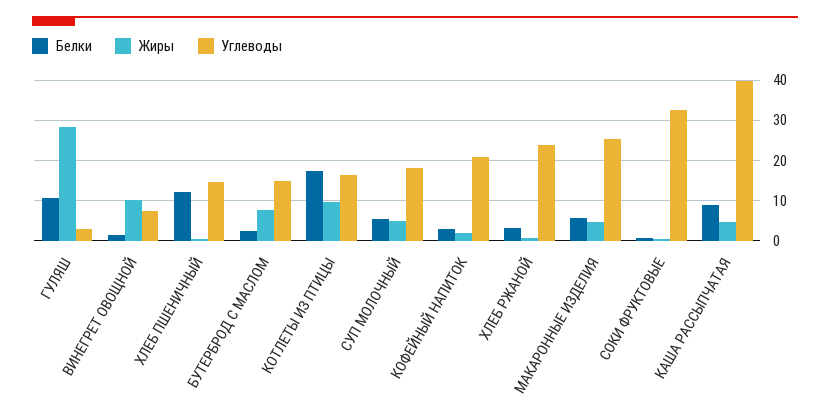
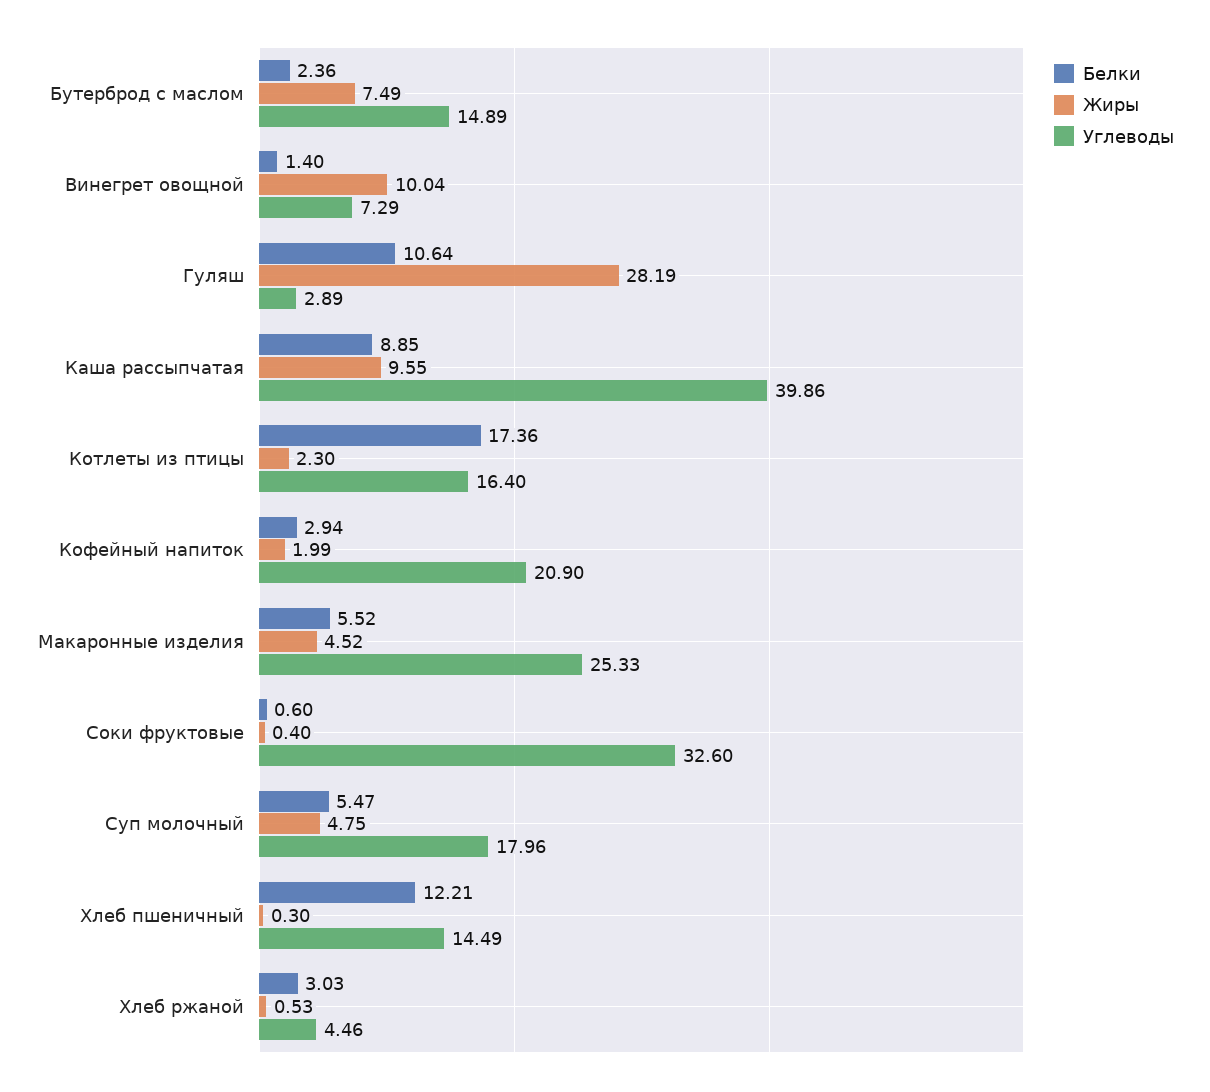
  {
    "Белки": {
      "ГУЛЯШ": 10.64,
      "ВИНЕГРЕТ ОВОЩНОЙ": 1.4,
      "ХЛЕБ ПШЕНИЧНЫЙ": 12.21,
      "БУТЕРБРОД С МАСЛОМ": 2.36,
      "КОТЛЕТЫ ИЗ ПТИЦЫ": 17.36,
      "СУП МОЛОЧНЫЙ": 5.47,
      "КОФЕЙНЫЙ НАПИТОК": 2.94,
      "ХЛЕБ РЖАНОЙ": 3.03,
      "МАКАРОННЫЕ ИЗДЕЛИЯ": 5.52,
      "СОКИ ФРУКТОВЫЕ": 0.6,
      "КАША РАССЫПЧАТАЯ": 8.85
    },
    "Жиры": {
      "ГУЛЯШ": 28.19,
      "ВИНЕГРЕТ ОВОЩНОЙ": 10.04,
      "ХЛЕБ ПШЕНИЧНЫЙ": 0.3,
      "БУТЕРБРОД С МАСЛОМ": 7.49,
-     "КОТЛЕТЫ ИЗ ПТИЦЫ": 10,
+     "КОТЛЕТЫ ИЗ ПТИЦЫ": 2.3,
      "СУП МОЛОЧНЫЙ": 4.75,
      "КОФЕЙНЫЙ НАПИТОК": 1.99,
      "ХЛЕБ РЖАНОЙ": 0.53,
      "МАКАРОННЫЕ ИЗДЕЛИЯ": 4.52,
      "СОКИ ФРУКТОВЫЕ": 0.4,
-     "КАША РАССЫПЧАТАЯ": 4
+     "КАША РАССЫПЧАТАЯ": 9.55
    },
    "Углеводы": {
      "ГУЛЯШ": 2.89,
      "ВИНЕГРЕТ ОВОЩНОЙ": 7.29,
      "ХЛЕБ ПШЕНИЧНЫЙ": 14.49,
      "БУТЕРБРОД С МАСЛОМ": 14.89,
      "КОТЛЕТЫ ИЗ ПТИЦЫ": 16.4,
      "СУП МОЛОЧНЫЙ": 17.96,
      "КОФЕЙНЫЙ НАПИТОК": 20.9,
-     "ХЛЕБ РЖАНОЙ": 24,
+     "ХЛЕБ РЖАНОЙ": 4.46,
      "МАКАРОННЫЕ ИЗДЕЛИЯ": 25.33,
      "СОКИ ФРУКТОВЫЕ": 32.6,
      "КАША РАССЫПЧАТАЯ": 39.86
    }
  }

